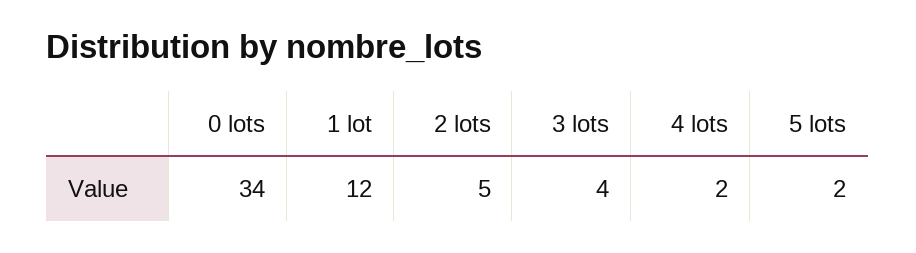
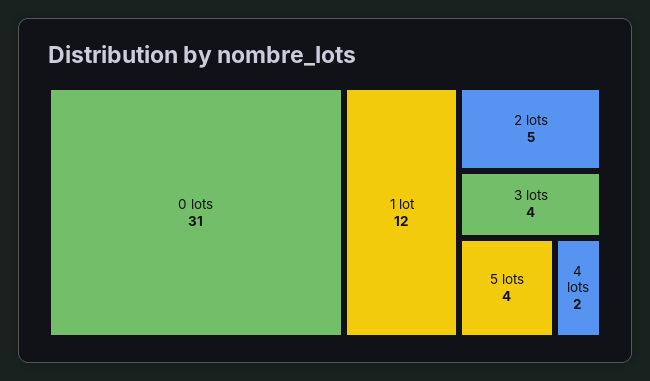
  {
-   "0 lots": 34,
+   "0 lots": 31,
    "1 lot": 12,
    "2 lots": 5,
    "3 lots": 4,
    "4 lots": 2,
-   "5 lots": 2
+   "5 lots": 4
  }

